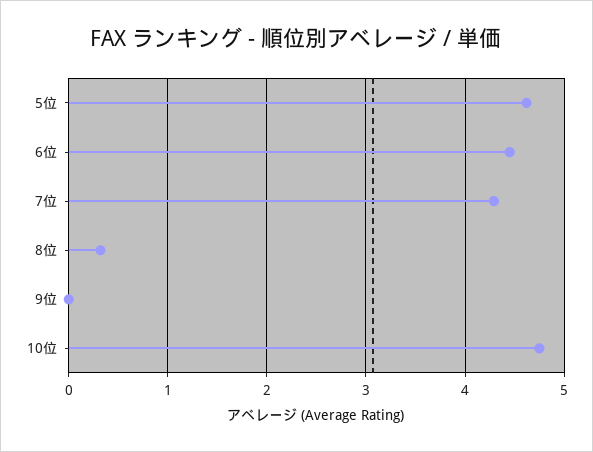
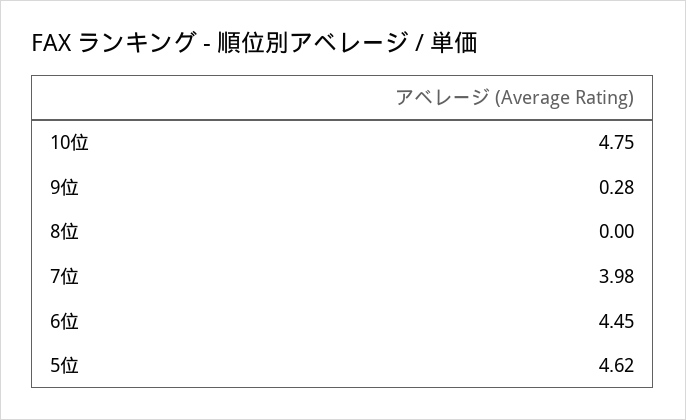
  {
    "5位": 4.62,
    "6位": 4.45,
-   "7位": 4.3,
+   "7位": 3.98,
-   "8位": 0.3,
+   "8位": 0,
-   "9位": 0,
+   "9位": 0.28,
    "10位": 4.75
  }

